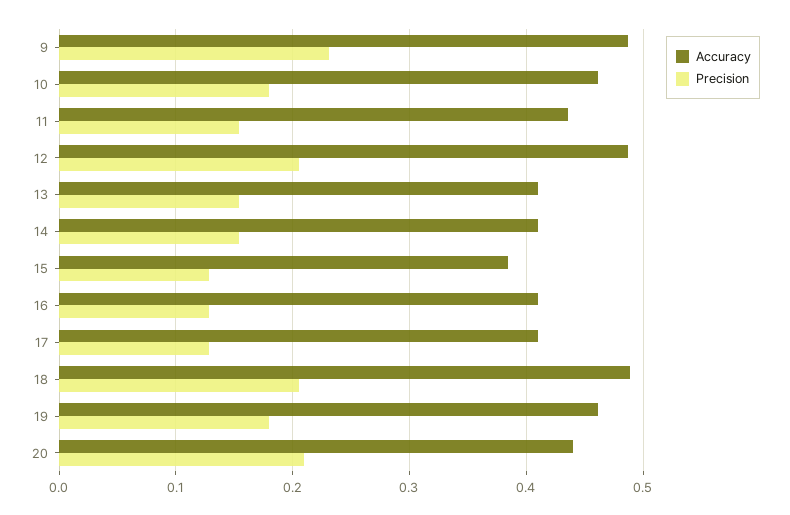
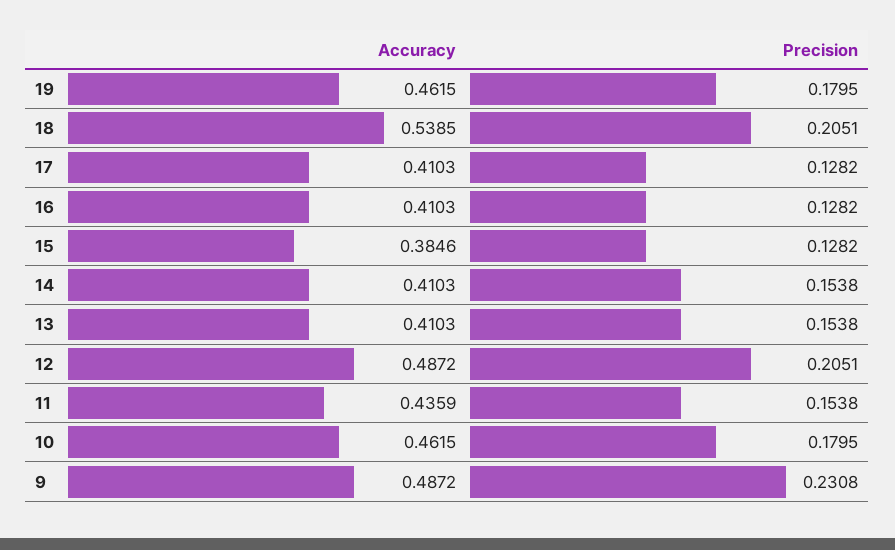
  {
    "Accuracy": {
      "9": 0.4872,
      "10": 0.4615,
      "11": 0.4359,
      "12": 0.4872,
      "13": 0.4103,
      "14": 0.4103,
      "15": 0.3846,
      "16": 0.4103,
      "17": 0.4103,
-     "18": 0.49,
+     "18": 0.5385,
-     "19": 0.4615,
+     "19": 0.4615
-     "20": 0.44
    },
    "Precision": {
      "9": 0.2308,
      "10": 0.1795,
      "11": 0.1538,
      "12": 0.2051,
      "13": 0.1538,
      "14": 0.1538,
      "15": 0.1282,
      "16": 0.1282,
      "17": 0.1282,
      "18": 0.2051,
-     "19": 0.1795,
+     "19": 0.1795
-     "20": 0.21
    }
  }

